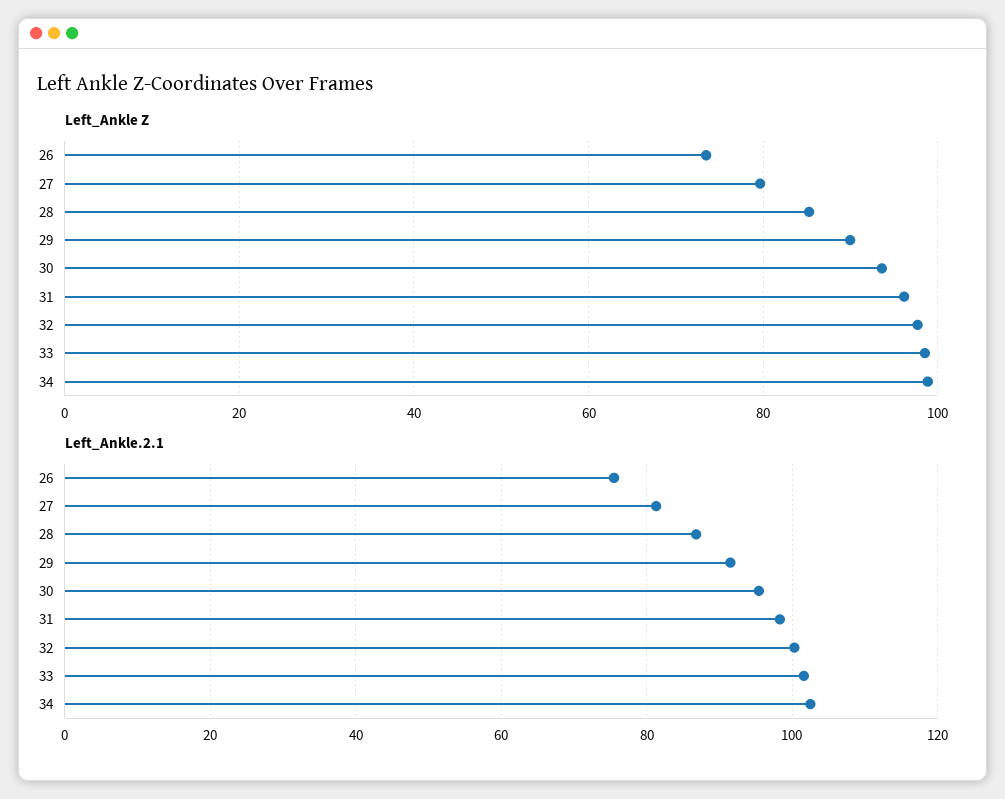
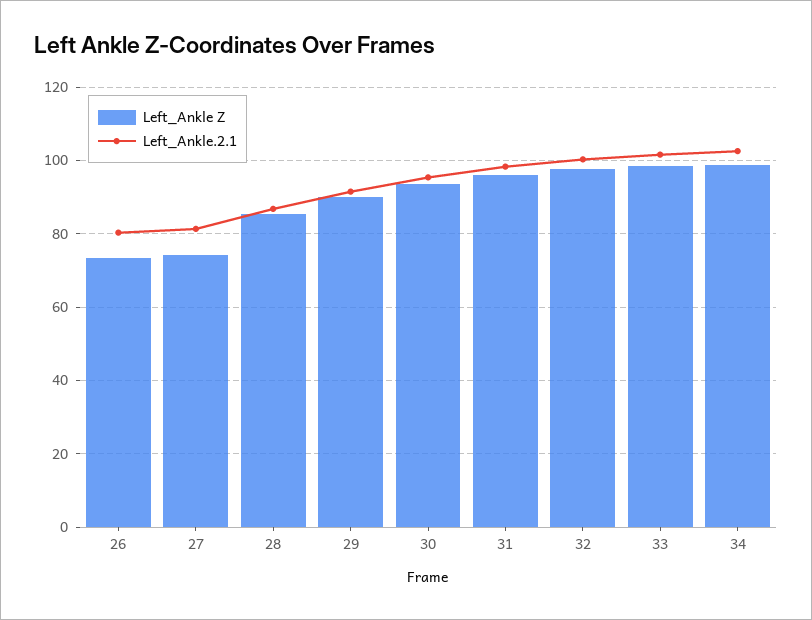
  {
    "Left_Ankle Z": {
      "26": 74,
-     "27": 80,
+     "27": 74,
      "28": 86,
      "29": 90,
      "30": 94,
      "31": 96,
      "32": 98,
      "33": 98,
      "34": 98
    },
    "Left_Ankle.2.1": {
-     "26": 76,
+     "26": 80,
      "27": 82,
      "28": 86,
      "29": 92,
      "30": 96,
      "31": 98,
      "32": 100,
      "33": 102,
      "34": 102
    }
  }

